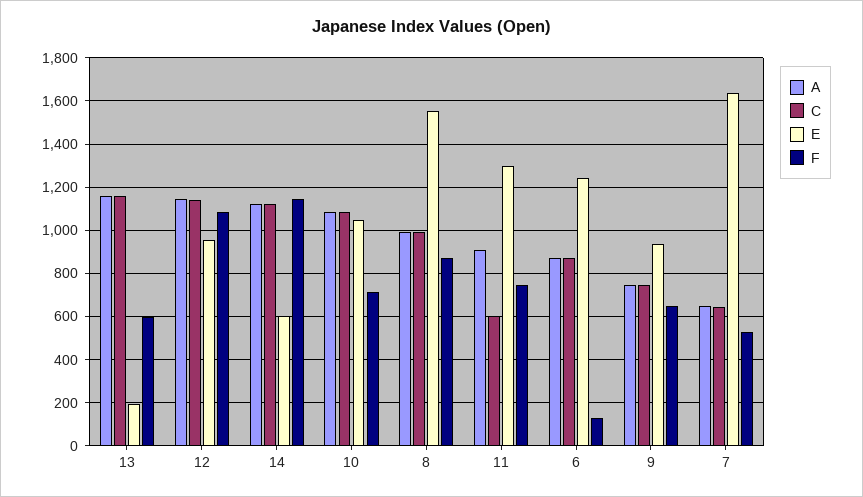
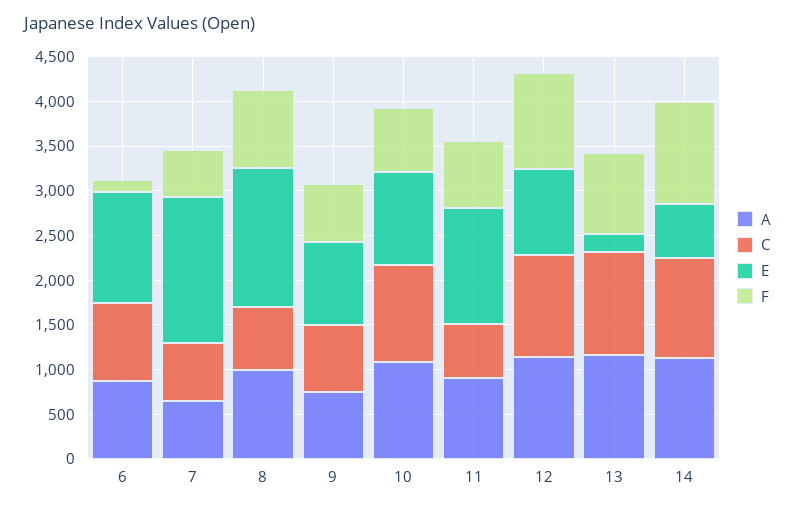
  {
    "A": {
      "13": 1150,
      "12": 1150,
      "14": 1100,
      "10": 1100,
      "8": 1000,
      "11": 900,
      "6": 850,
      "9": 750,
      "7": 650
    },
    "C": {
      "13": 1150,
      "12": 1150,
      "14": 1100,
      "10": 1100,
-     "8": 1000,
+     "8": 700,
      "11": 600,
      "6": 850,
      "9": 750,
      "7": 650
    },
    "E": {
      "13": 200,
      "12": 950,
      "14": 600,
      "10": 1050,
      "8": 1550,
      "11": 1300,
      "6": 1250,
      "9": 950,
      "7": 1650
    },
    "F": {
-     "13": 600,
+     "13": 900,
      "12": 1100,
      "14": 1150,
      "10": 700,
      "8": 850,
      "11": 750,
      "6": 150,
      "9": 650,
      "7": 550
    }
  }

